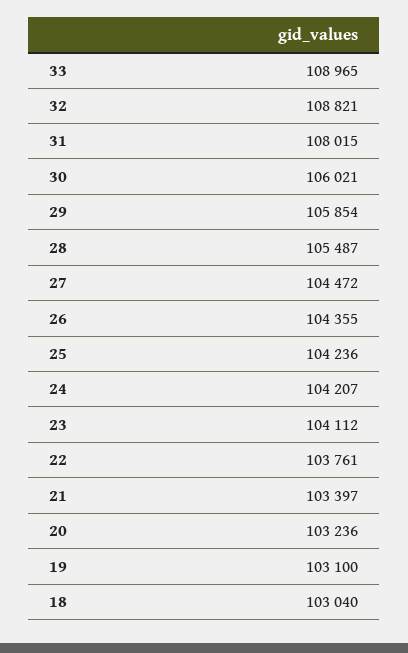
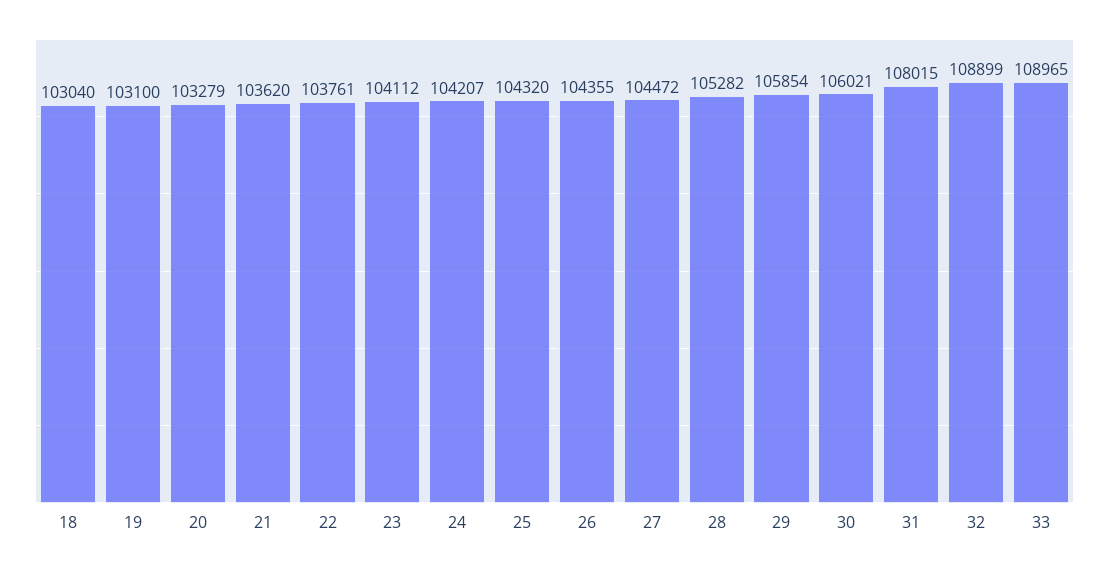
  {
    "33": 108965,
-   "32": 108821,
+   "32": 108899,
    "31": 108015,
    "30": 106021,
    "29": 105854,
-   "28": 105487,
+   "28": 105282,
    "27": 104472,
    "26": 104355,
-   "25": 104236,
+   "25": 104320,
    "24": 104207,
    "23": 104112,
    "22": 103761,
-   "21": 103397,
+   "21": 103620,
-   "20": 103236,
+   "20": 103279,
    "19": 103100,
    "18": 103040
  }

